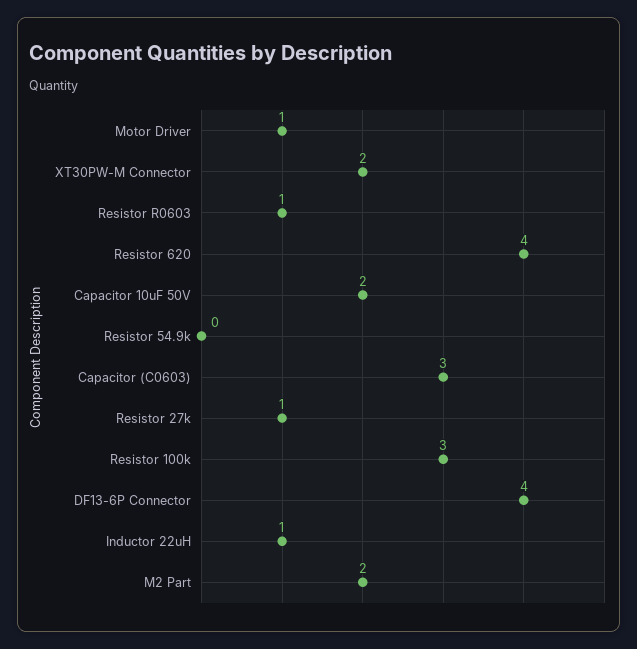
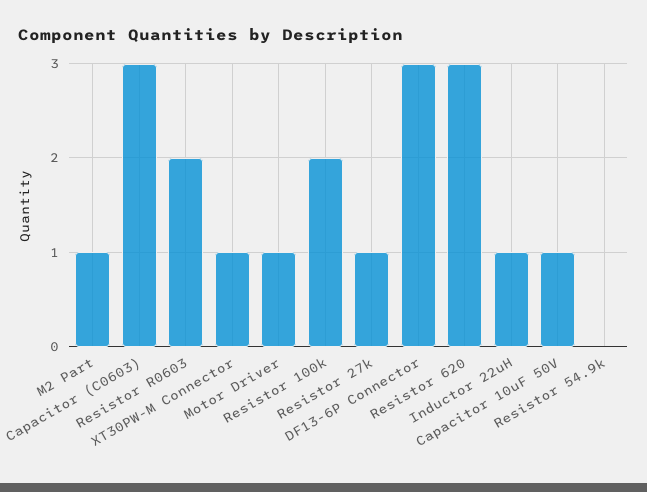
  {
    "Motor Driver": 1,
-   "XT30PW-M Connector": 2,
+   "XT30PW-M Connector": 1,
-   "Resistor R0603": 1,
+   "Resistor R0603": 2,
-   "Resistor 620": 4,
+   "Resistor 620": 3,
-   "Capacitor 10uF 50V": 2,
+   "Capacitor 10uF 50V": 1,
    "Resistor 54.9k": 0,
    "Capacitor (C0603)": 3,
    "Resistor 27k": 1,
-   "Resistor 100k": 3,
+   "Resistor 100k": 2,
-   "DF13-6P Connector": 4,
+   "DF13-6P Connector": 3,
    "Inductor 22uH": 1,
-   "M2 Part": 2
+   "M2 Part": 1
  }

